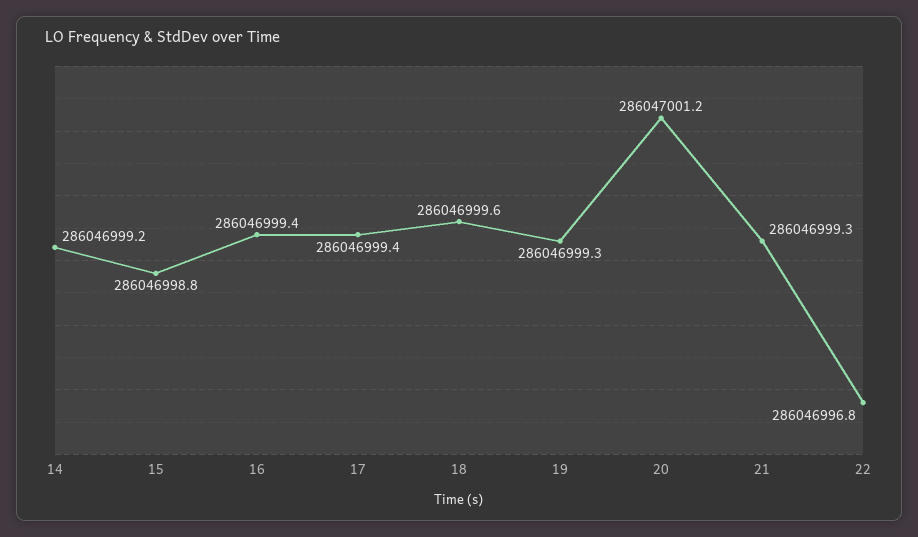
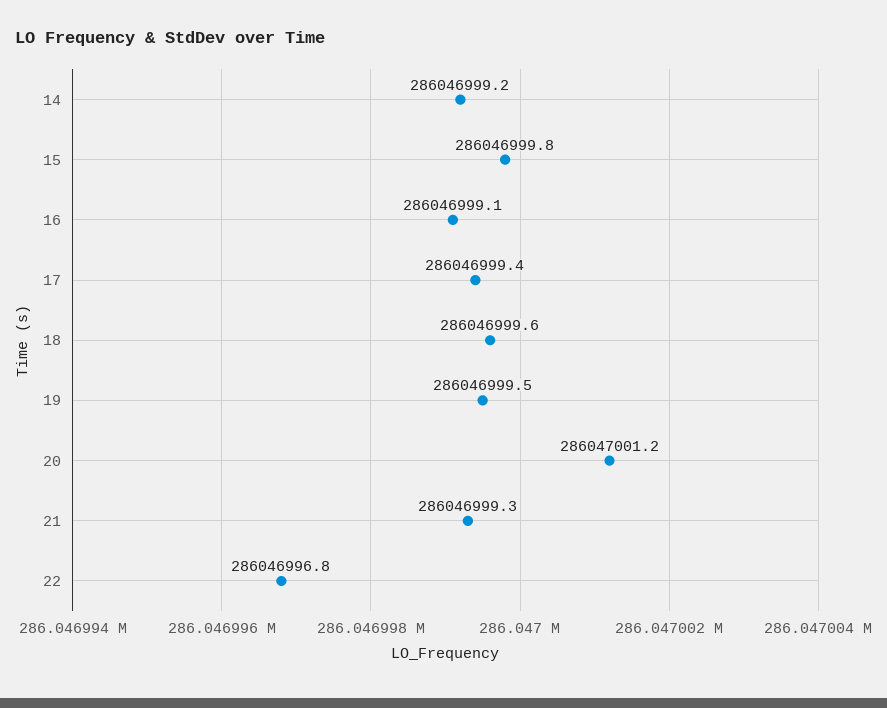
  {
    "14": 286046999.2,
-   "15": 286046998.8,
+   "15": 286046999.8,
-   "16": 286046999.4,
+   "16": 286046999.1,
    "17": 286046999.4,
    "18": 286046999.6,
-   "19": 286046999.3,
+   "19": 286046999.5,
    "20": 286047001.2,
    "21": 286046999.3,
    "22": 286046996.8
  }

